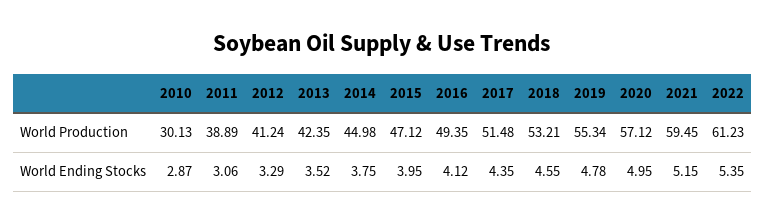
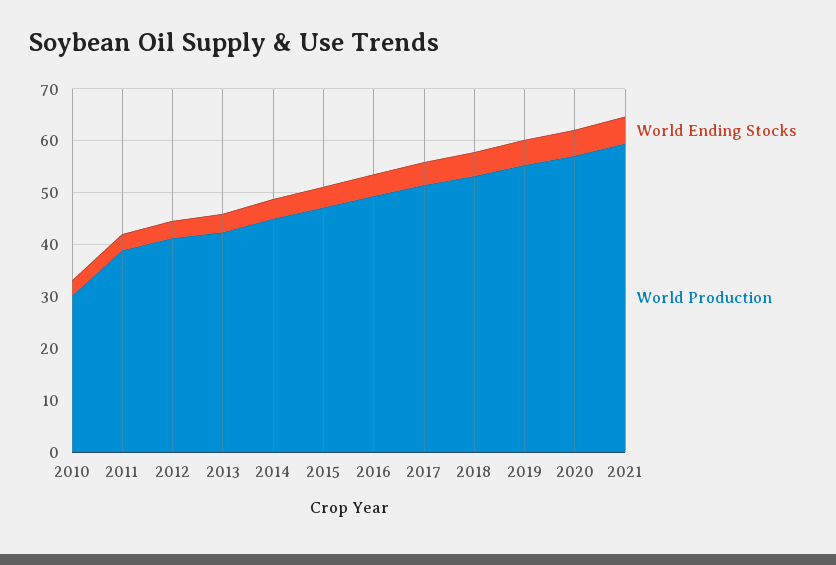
  {
    "World Production": {
      "2010": 30.13,
      "2011": 38.89,
      "2012": 41.24,
      "2013": 42.35,
      "2014": 44.98,
      "2015": 47.12,
      "2016": 49.35,
      "2017": 51.48,
      "2018": 53.21,
      "2019": 55.34,
      "2020": 57.12,
-     "2021": 59.45,
+     "2021": 59.45
-     "2022": 61.23
    },
    "World Ending Stocks": {
      "2010": 2.87,
      "2011": 3.06,
      "2012": 3.29,
      "2013": 3.52,
      "2014": 3.75,
      "2015": 3.95,
      "2016": 4.12,
      "2017": 4.35,
      "2018": 4.55,
      "2019": 4.78,
      "2020": 4.95,
-     "2021": 5.15,
+     "2021": 5.15
-     "2022": 5.35
    }
  }

